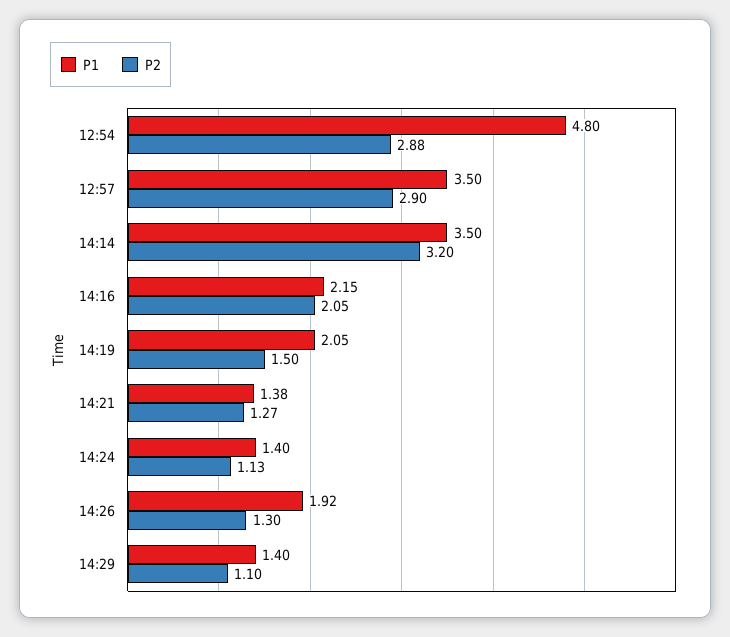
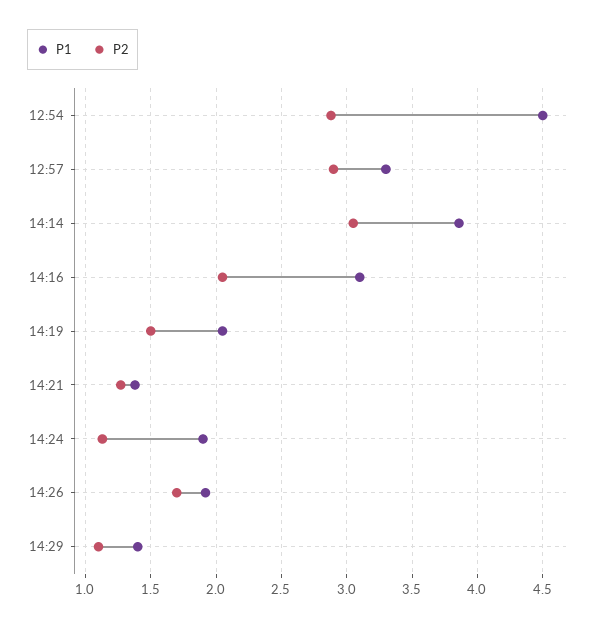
  {
    "P1": {
-     "12:54": 4.8,
+     "12:54": 4.5,
-     "12:57": 3.5,
+     "12:57": 3.3,
-     "14:14": 3.5,
+     "14:14": 3.85,
-     "14:16": 2.15,
+     "14:16": 3.1,
      "14:19": 2.05,
      "14:21": 1.38,
-     "14:24": 1.4,
+     "14:24": 1.9,
      "14:26": 1.92,
      "14:29": 1.4
    },
    "P2": {
      "12:54": 2.88,
      "12:57": 2.9,
-     "14:14": 3.2,
+     "14:14": 3.05,
      "14:16": 2.05,
      "14:19": 1.5,
      "14:21": 1.27,
      "14:24": 1.13,
-     "14:26": 1.3,
+     "14:26": 1.7,
      "14:29": 1.1
    }
  }

